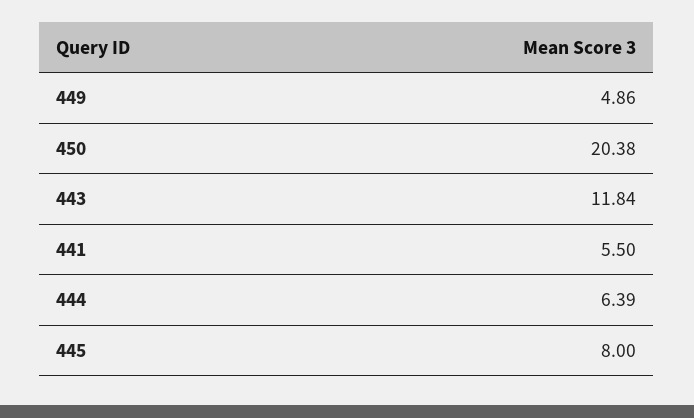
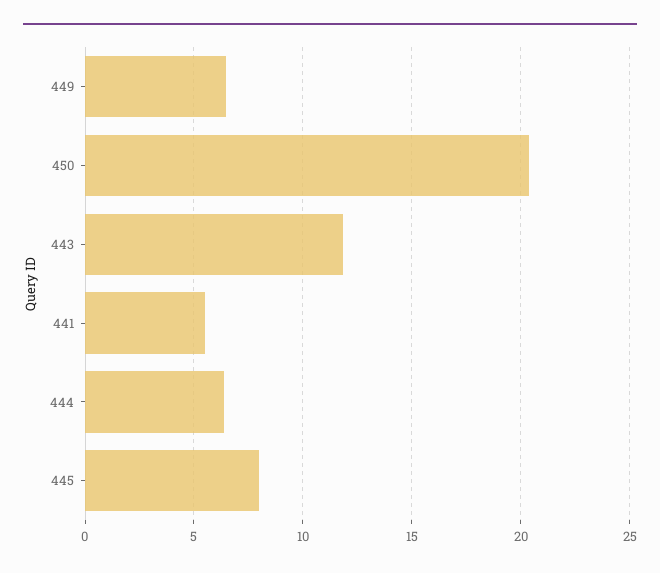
  {
-   "449": 4.86,
+   "449": 6.5,
    "450": 20.38,
    "443": 11.84,
    "441": 5.5,
    "444": 6.39,
    "445": 8
  }

